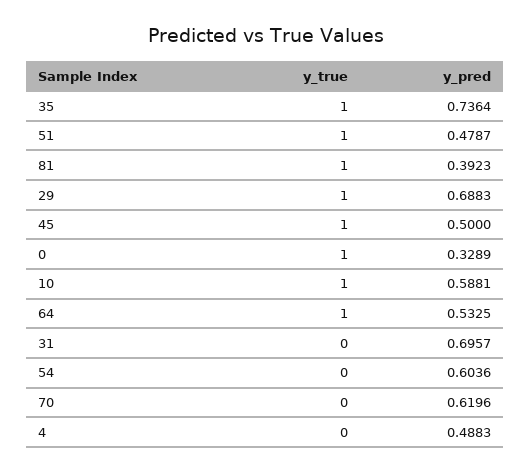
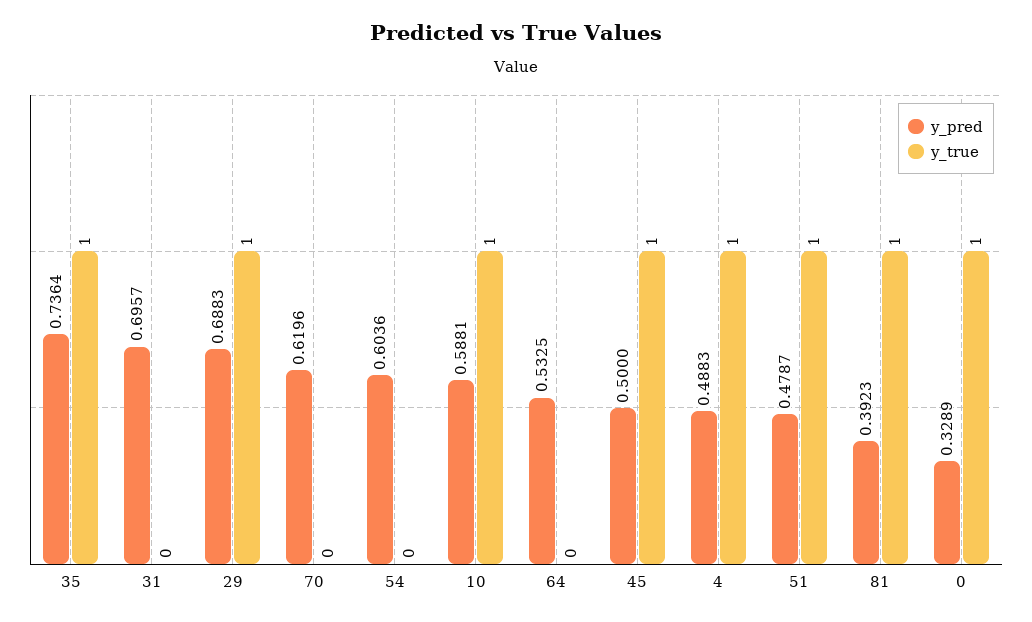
  {
    "y_true": {
      "35": 1,
      "51": 1,
      "81": 1,
      "29": 1,
      "45": 1,
      "0": 1,
      "10": 1,
-     "64": 1,
+     "64": 0,
      "31": 0,
      "54": 0,
      "70": 0,
-     "4": 0
+     "4": 1
    },
    "y_pred": {
      "35": 0.7364,
      "51": 0.4787,
      "81": 0.3923,
      "29": 0.6883,
      "45": 0.5,
      "0": 0.3289,
      "10": 0.5881,
      "64": 0.5325,
      "31": 0.6957,
      "54": 0.6036,
      "70": 0.6196,
      "4": 0.4883
    }
  }

